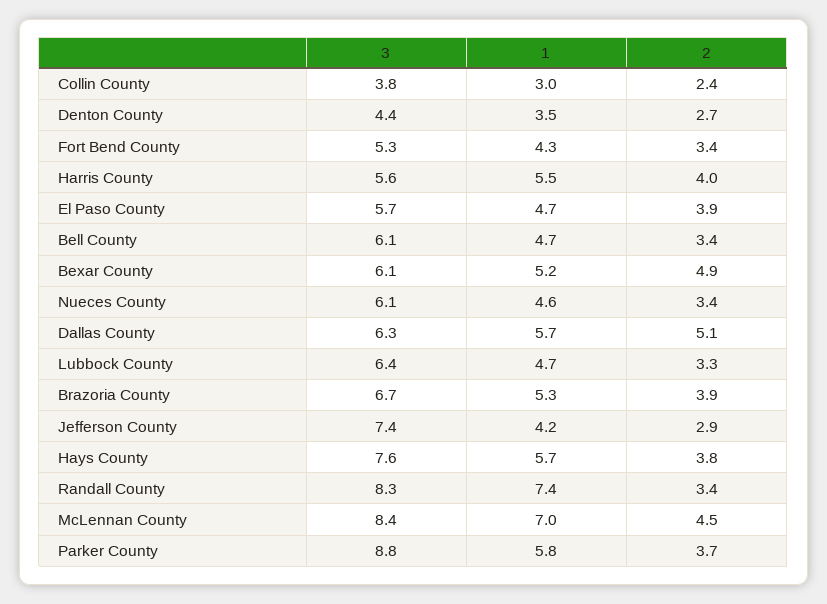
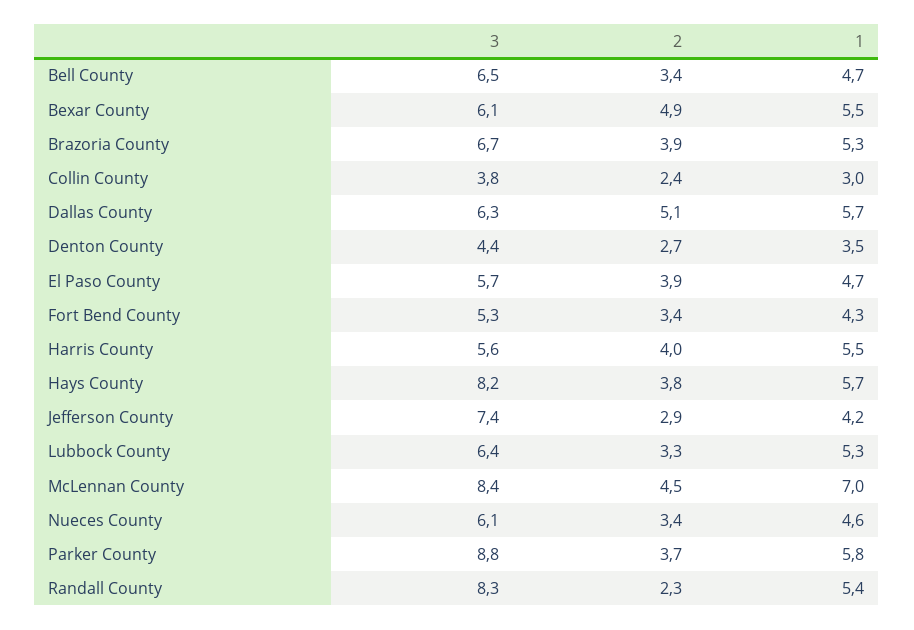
  {
    "3": {
      "Collin County": 3.8,
      "Denton County": 4.4,
      "Fort Bend County": 5.3,
      "Harris County": 5.6,
      "El Paso County": 5.7,
-     "Bell County": 6.1,
+     "Bell County": 6.5,
      "Bexar County": 6.1,
      "Nueces County": 6.1,
      "Dallas County": 6.3,
      "Lubbock County": 6.4,
      "Brazoria County": 6.7,
      "Jefferson County": 7.4,
-     "Hays County": 7.6,
+     "Hays County": 8.2,
      "Randall County": 8.3,
      "McLennan County": 8.4,
      "Parker County": 8.8
    },
    "1": {
      "Collin County": 3,
      "Denton County": 3.5,
      "Fort Bend County": 4.3,
      "Harris County": 5.5,
      "El Paso County": 4.7,
      "Bell County": 4.7,
-     "Bexar County": 5.2,
+     "Bexar County": 5.5,
      "Nueces County": 4.6,
      "Dallas County": 5.7,
-     "Lubbock County": 4.7,
+     "Lubbock County": 5.3,
      "Brazoria County": 5.3,
      "Jefferson County": 4.2,
      "Hays County": 5.7,
-     "Randall County": 7.4,
+     "Randall County": 5.4,
      "McLennan County": 7,
      "Parker County": 5.8
    },
    "2": {
      "Collin County": 2.4,
      "Denton County": 2.7,
      "Fort Bend County": 3.4,
      "Harris County": 4,
      "El Paso County": 3.9,
      "Bell County": 3.4,
      "Bexar County": 4.9,
      "Nueces County": 3.4,
      "Dallas County": 5.1,
      "Lubbock County": 3.3,
      "Brazoria County": 3.9,
      "Jefferson County": 2.9,
      "Hays County": 3.8,
-     "Randall County": 3.4,
+     "Randall County": 2.3,
      "McLennan County": 4.5,
      "Parker County": 3.7
    }
  }

